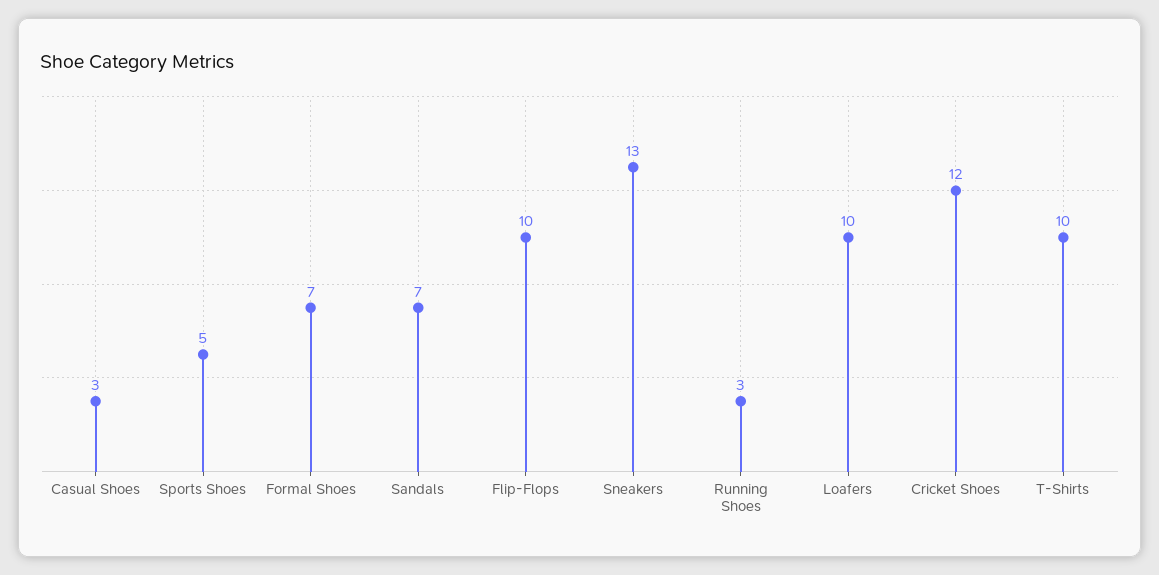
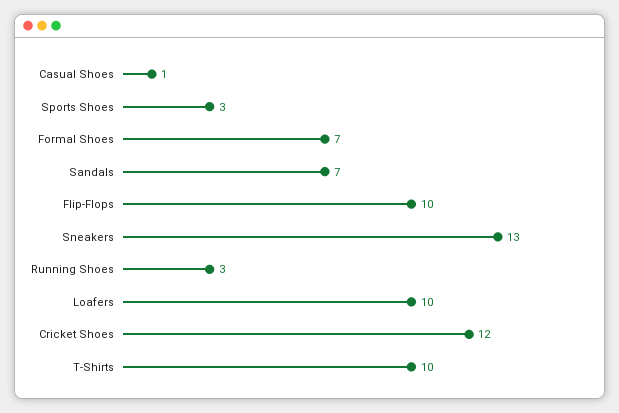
  {
-   "Casual Shoes": 3,
+   "Casual Shoes": 1,
-   "Sports Shoes": 5,
+   "Sports Shoes": 3,
    "Formal Shoes": 7,
    "Sandals": 7,
    "Flip-Flops": 10,
    "Sneakers": 13,
    "Running Shoes": 3,
    "Loafers": 10,
    "Cricket Shoes": 12,
    "T-Shirts": 10
  }

